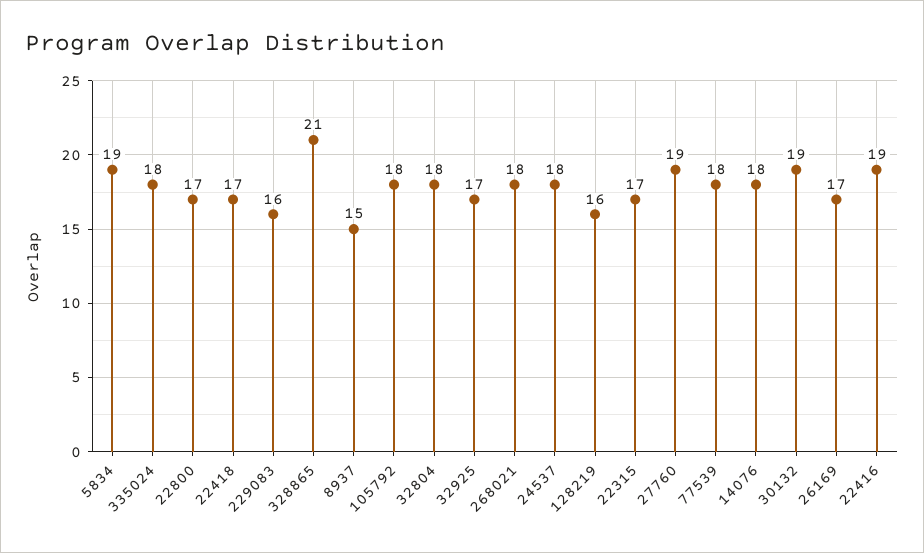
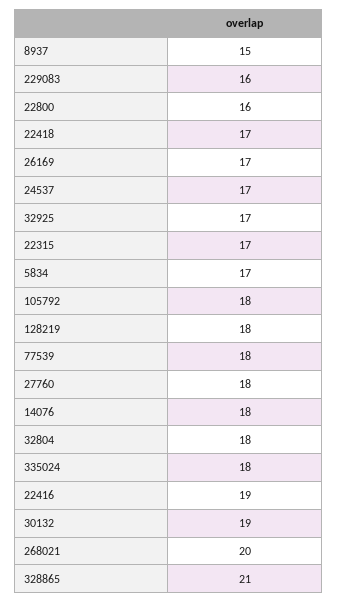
  {
-   "5834": 19,
+   "5834": 17,
    "335024": 18,
-   "22800": 17,
+   "22800": 16,
    "22418": 17,
    "229083": 16,
    "328865": 21,
    "8937": 15,
    "105792": 18,
    "32804": 18,
    "32925": 17,
-   "268021": 18,
+   "268021": 20,
-   "24537": 18,
+   "24537": 17,
-   "128219": 16,
+   "128219": 18,
    "22315": 17,
-   "27760": 19,
+   "27760": 18,
    "77539": 18,
    "14076": 18,
    "30132": 19,
    "26169": 17,
    "22416": 19
  }

